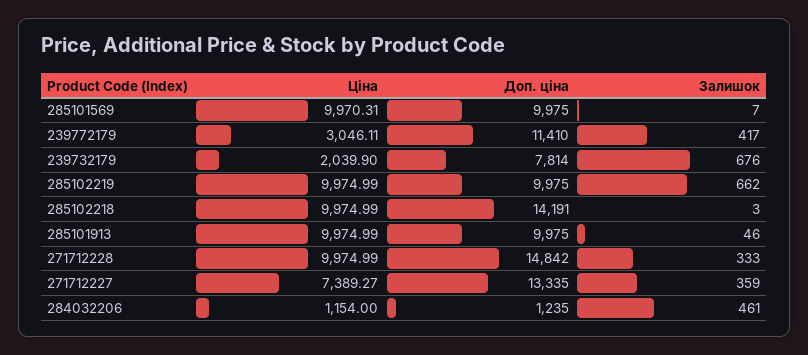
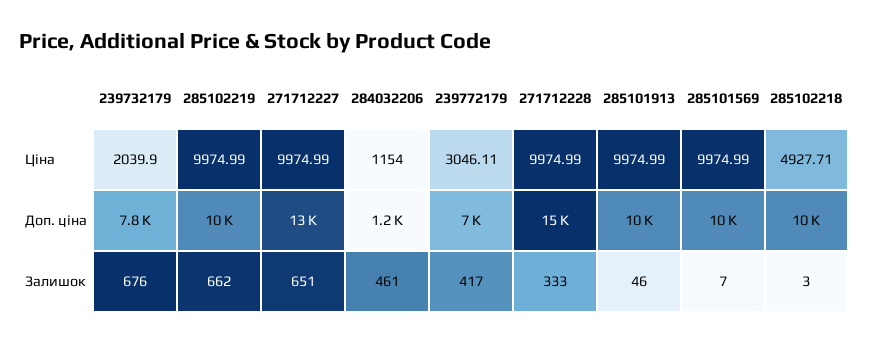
  {
    "Ціна": {
-     "285101569": 9970.31,
+     "285101569": 9974.99,
      "239772179": 3046.11,
      "239732179": 2039.9,
      "285102219": 9974.99,
-     "285102218": 9974.99,
+     "285102218": 4927.71,
      "285101913": 9974.99,
      "271712228": 9974.99,
-     "271712227": 7389.27,
+     "271712227": 9974.99,
      "284032206": 1154
    },
    "Доп. ціна": {
      "285101569": 9975,
-     "239772179": 11410,
+     "239772179": 7000,
      "239732179": 7814,
      "285102219": 9975,
-     "285102218": 14191,
+     "285102218": 10000,
      "285101913": 9975,
      "271712228": 14842,
      "271712227": 13335,
      "284032206": 1235
    },
    "Залишок": {
      "285101569": 7,
      "239772179": 417,
      "239732179": 676,
      "285102219": 662,
      "285102218": 3,
      "285101913": 46,
      "271712228": 333,
-     "271712227": 359,
+     "271712227": 651,
      "284032206": 461
    }
  }

